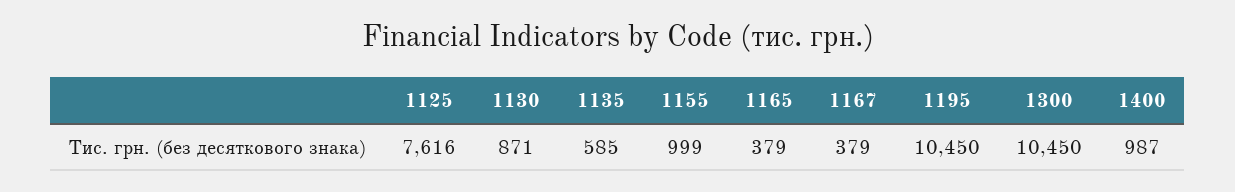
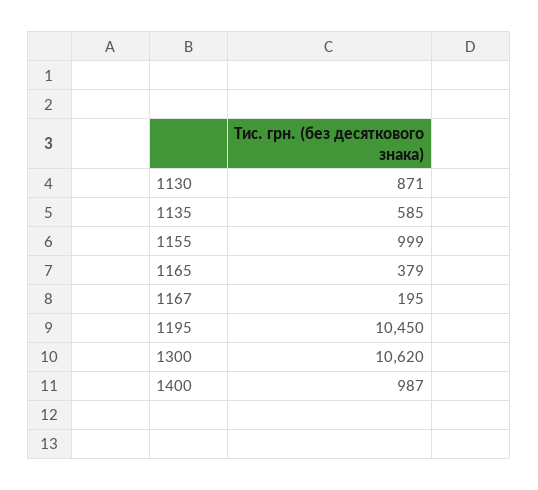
  {
-   "1125": 7616,
    "1130": 871,
    "1135": 585,
    "1155": 999,
    "1165": 379,
-   "1167": 379,
+   "1167": 195,
    "1195": 10450,
-   "1300": 10450,
+   "1300": 10620,
    "1400": 987
  }

